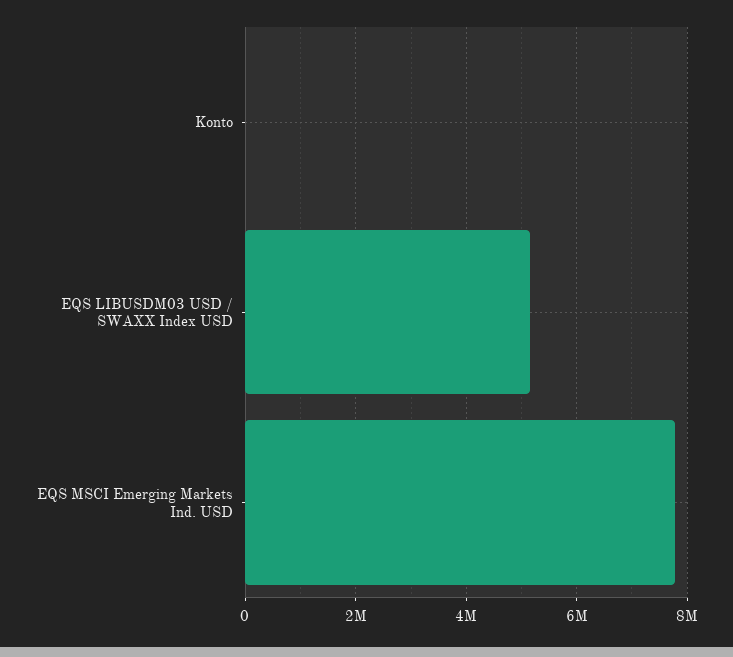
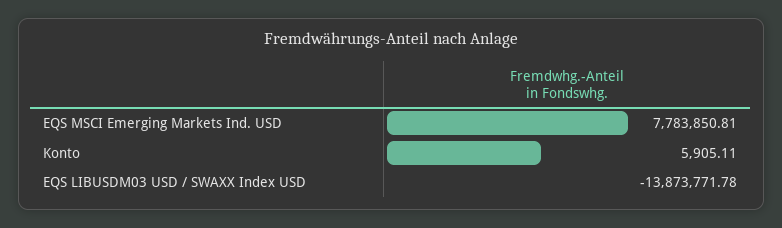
  {
    "Konto": 5905.11,
-   "EQS LIBUSDM03 USD / SWAXX Index USD": 5200000,
+   "EQS LIBUSDM03 USD / SWAXX Index USD": -13873771.78,
    "EQS MSCI Emerging Markets Ind. USD": 7783850.81
  }

